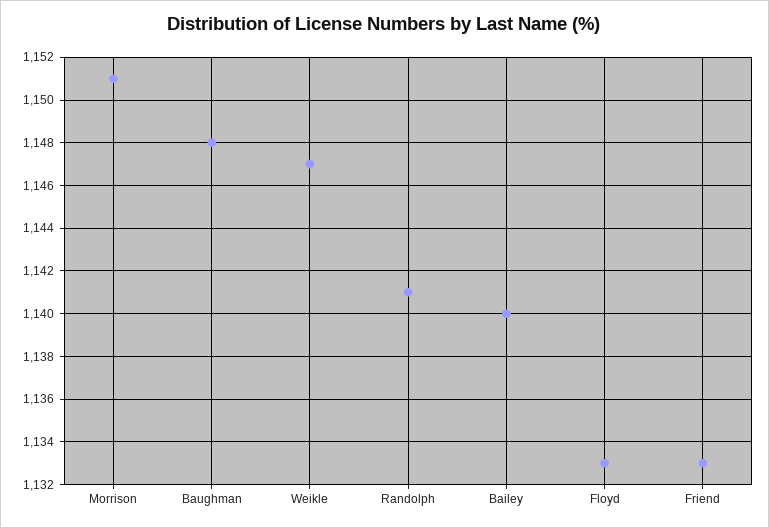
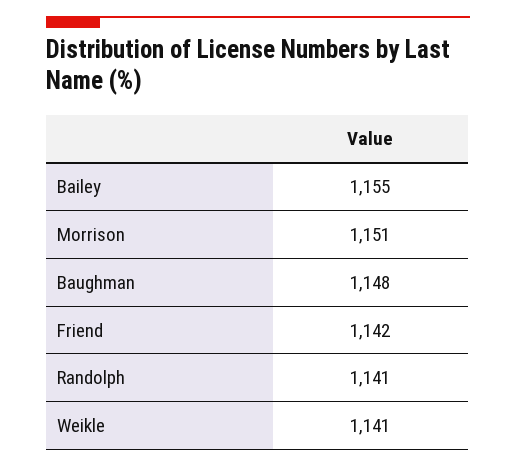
  {
    "Morrison": 1151,
    "Baughman": 1148,
-   "Weikle": 1147,
+   "Weikle": 1141,
    "Randolph": 1141,
-   "Bailey": 1140,
+   "Bailey": 1155,
-   "Floyd": 1133,
-   "Friend": 1133
+   "Friend": 1142
  }

